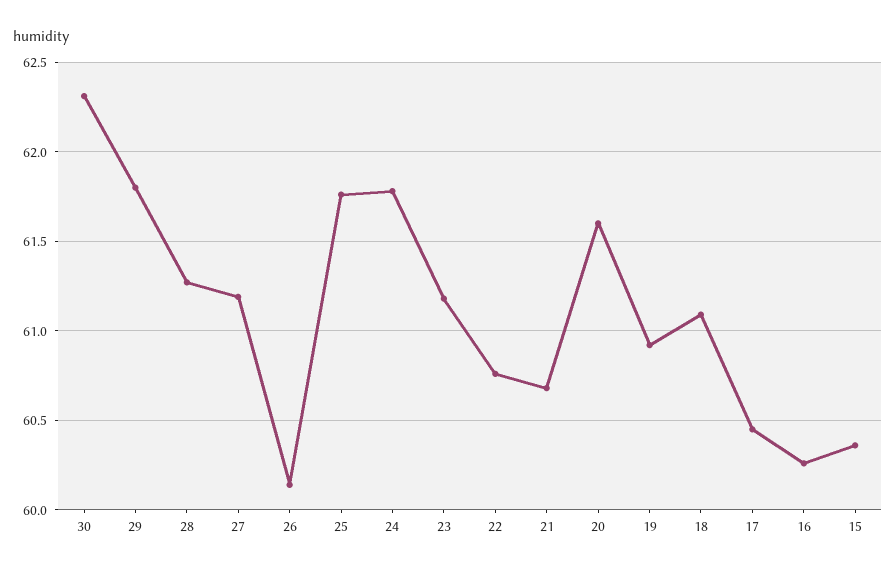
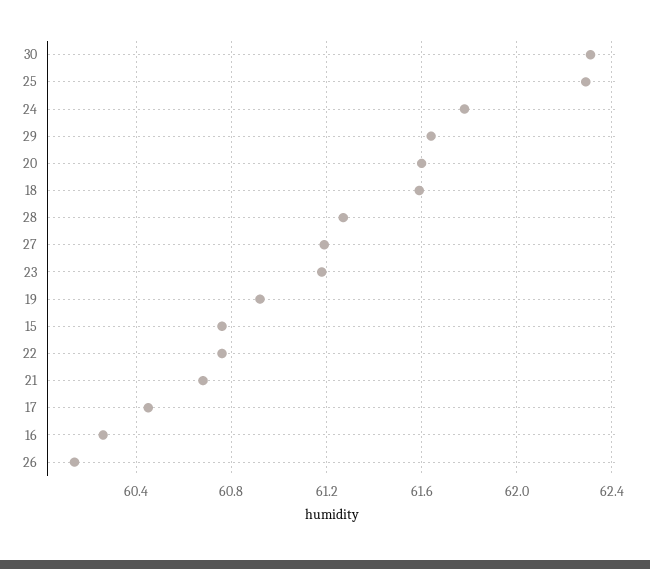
  {
    "30": 62.3,
-   "29": 61.8,
+   "29": 61.65,
    "28": 61.25,
    "27": 61.2,
    "26": 60.15,
-   "25": 61.75,
+   "25": 62.3,
    "24": 61.8,
    "23": 61.2,
    "22": 60.75,
    "21": 60.7,
    "20": 61.6,
    "19": 60.9,
-   "18": 61.1,
+   "18": 61.6,
    "17": 60.45,
    "16": 60.25,
-   "15": 60.35
+   "15": 60.75
  }

